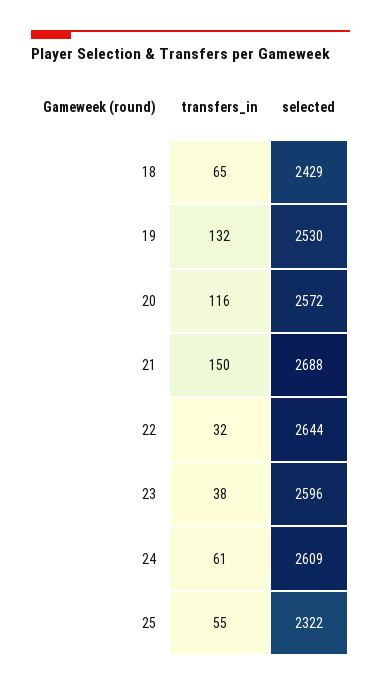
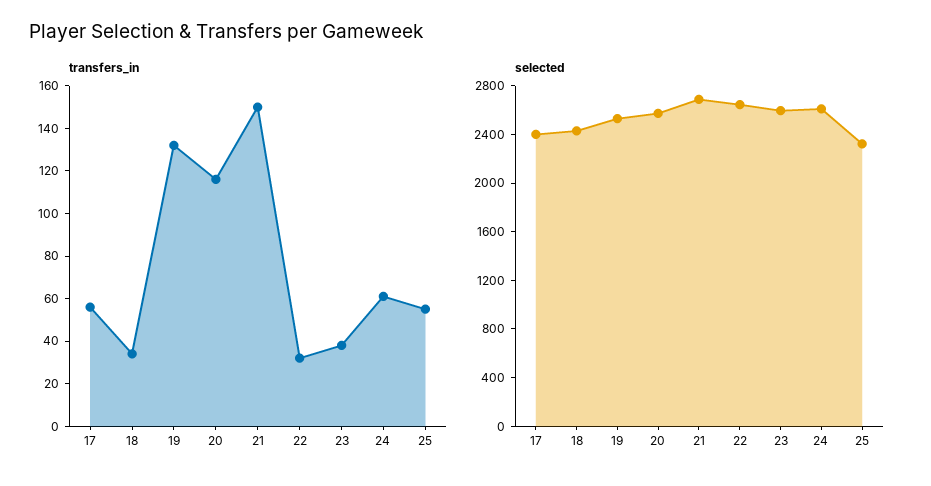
  {
    "transfers_in": {
-     "18": 65,
+     "18": 35,
      "19": 132,
      "20": 116,
      "21": 150,
      "22": 32,
      "23": 38,
      "24": 61,
-     "25": 55
+     "25": 55,
+     "17": 55
    },
    "selected": {
      "18": 2429,
      "19": 2530,
      "20": 2572,
      "21": 2688,
      "22": 2644,
      "23": 2596,
      "24": 2609,
-     "25": 2322
+     "25": 2322,
+     "17": 2400
    }
  }

